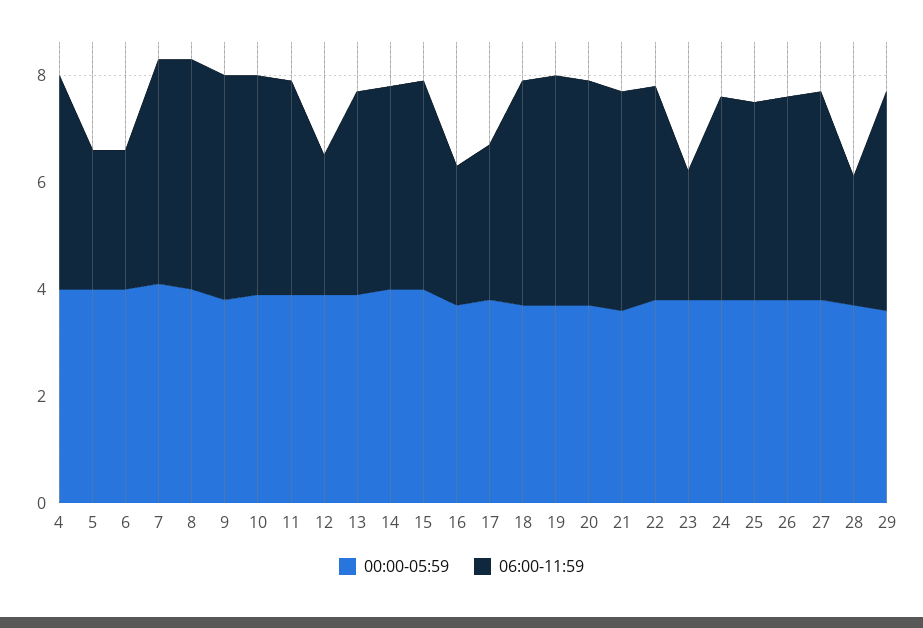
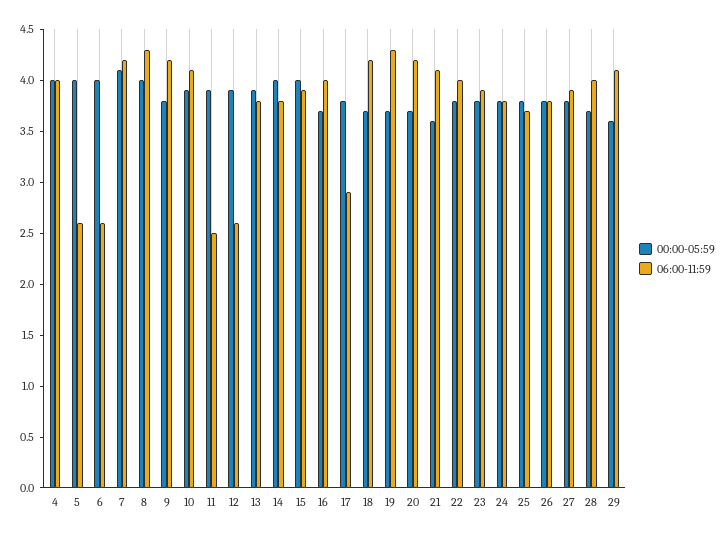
  {
    "00:00-05:59": {
      "4": 4,
      "5": 4,
      "6": 4,
      "7": 4.1,
      "8": 4,
      "9": 3.8,
      "10": 3.9,
      "11": 3.9,
      "12": 3.9,
      "13": 3.9,
      "14": 4,
      "15": 4,
      "16": 3.7,
      "17": 3.8,
      "18": 3.7,
      "19": 3.7,
      "20": 3.7,
      "21": 3.6,
      "22": 3.8,
      "23": 3.8,
      "24": 3.8,
      "25": 3.8,
      "26": 3.8,
      "27": 3.8,
      "28": 3.7,
      "29": 3.6
    },
    "06:00-11:59": {
      "4": 4,
      "5": 2.6,
      "6": 2.6,
      "7": 4.2,
      "8": 4.3,
      "9": 4.2,
      "10": 4.1,
-     "11": 4,
+     "11": 2.5,
      "12": 2.6,
      "13": 3.8,
      "14": 3.8,
      "15": 3.9,
-     "16": 2.5,
+     "16": 4,
      "17": 2.9,
      "18": 4.2,
      "19": 4.3,
      "20": 4.2,
      "21": 4.1,
      "22": 4,
-     "23": 2.5,
+     "23": 3.9,
      "24": 3.8,
      "25": 3.7,
      "26": 3.8,
      "27": 3.9,
-     "28": 2.5,
+     "28": 4,
      "29": 4.1
    }
  }

